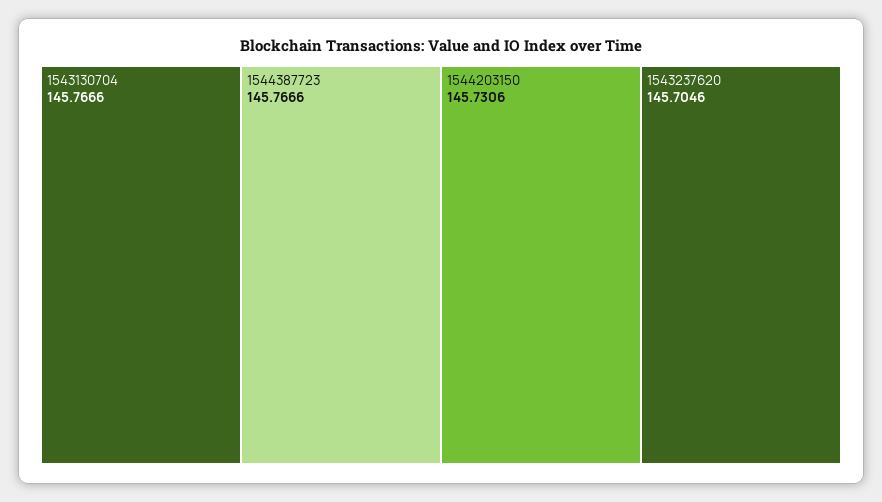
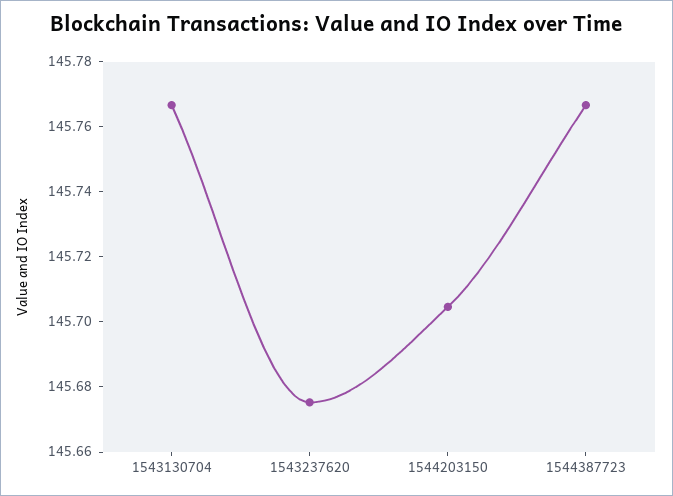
  {
    "1543130704": 145.7666,
    "1544387723": 145.7666,
-   "1544203150": 145.7306,
+   "1544203150": 145.705,
-   "1543237620": 145.7046
+   "1543237620": 145.675
  }

